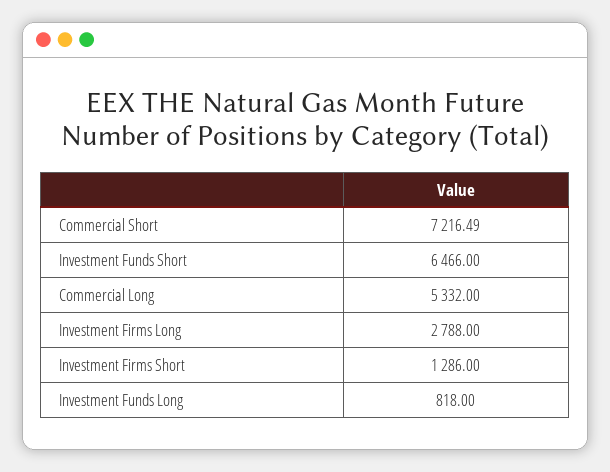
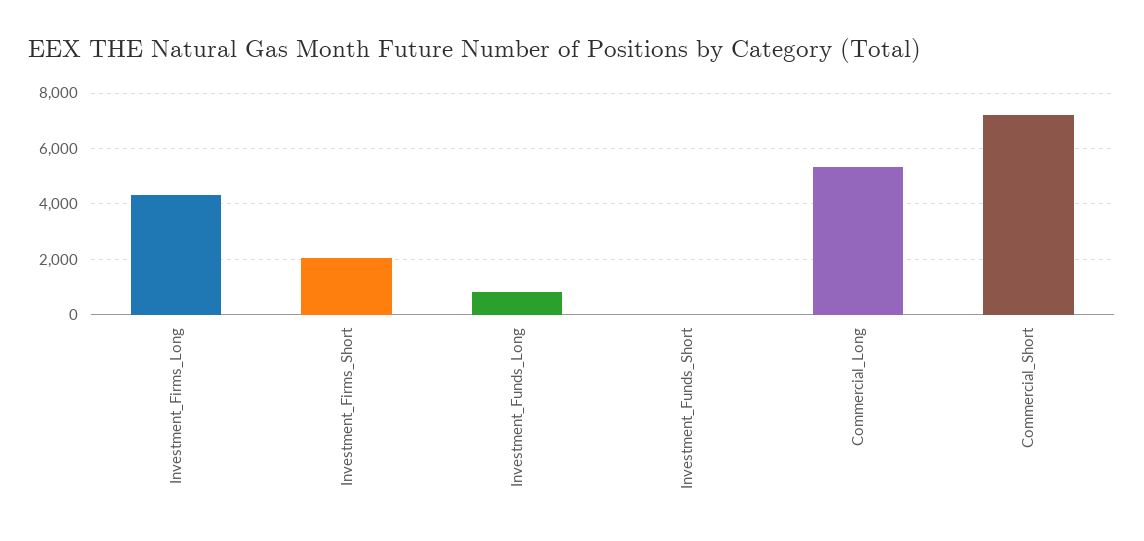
  {
    "Commercial Short": 7216.49,
-   "Investment Funds Short": 6466,
+   "Investment Funds Short": 0,
    "Commercial Long": 5332,
-   "Investment Firms Long": 2788,
+   "Investment Firms Long": 4250,
-   "Investment Firms Short": 1286,
+   "Investment Firms Short": 2000,
    "Investment Funds Long": 818
  }

